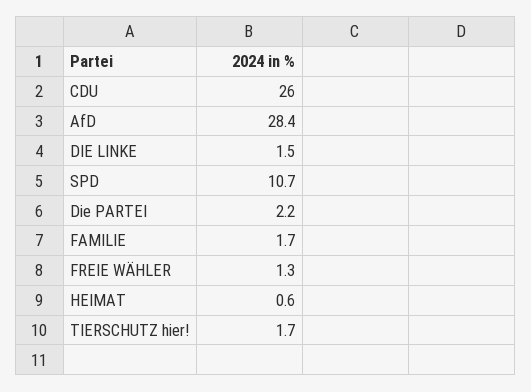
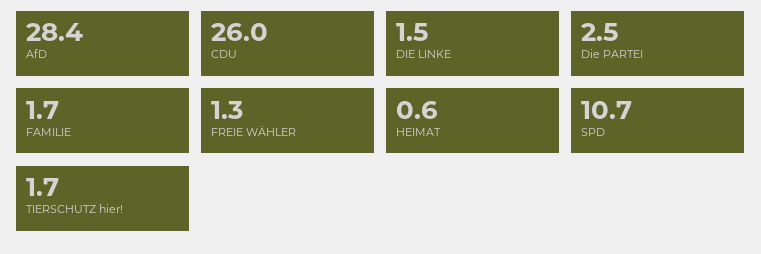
  {
    "CDU": 26,
    "AfD": 28.4,
    "DIE LINKE": 1.5,
    "SPD": 10.7,
-   "Die PARTEI": 2.2,
+   "Die PARTEI": 2.5,
    "FAMILIE": 1.7,
    "FREIE WÄHLER": 1.3,
    "HEIMAT": 0.6,
    "TIERSCHUTZ hier!": 1.7
  }

